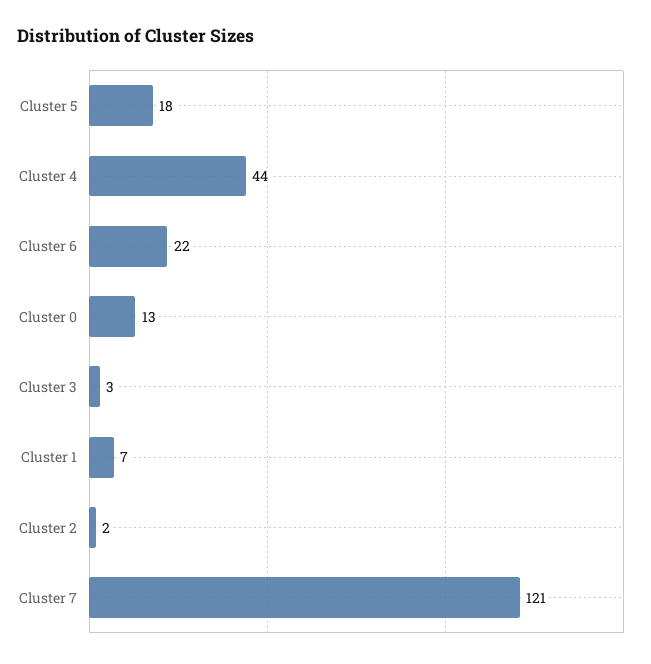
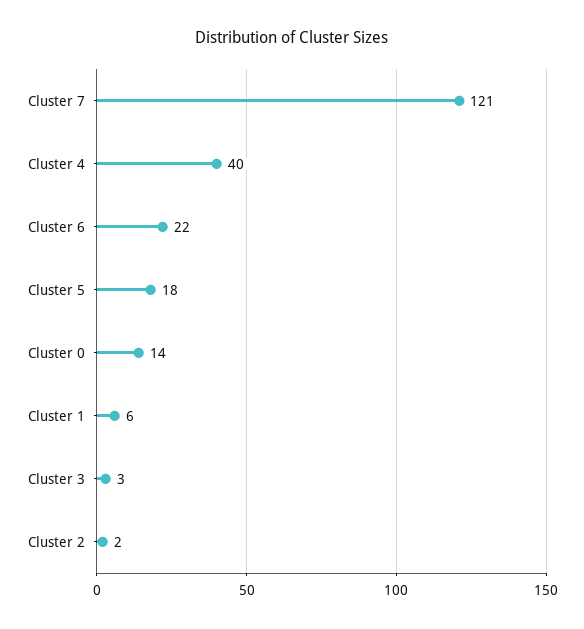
  {
    "Cluster 5": 18,
-   "Cluster 4": 44,
+   "Cluster 4": 40,
    "Cluster 6": 22,
-   "Cluster 0": 13,
+   "Cluster 0": 14,
    "Cluster 3": 3,
-   "Cluster 1": 7,
+   "Cluster 1": 6,
    "Cluster 2": 2,
    "Cluster 7": 121
  }

